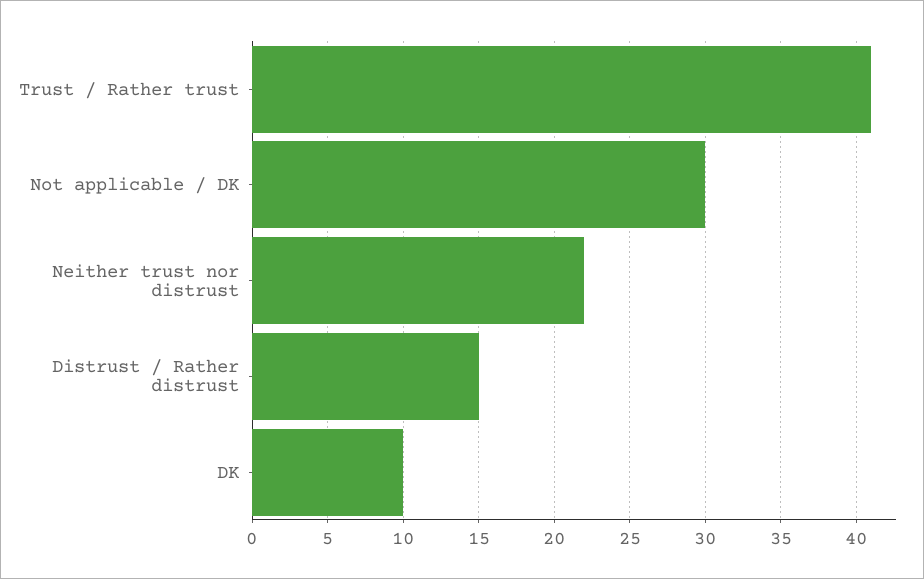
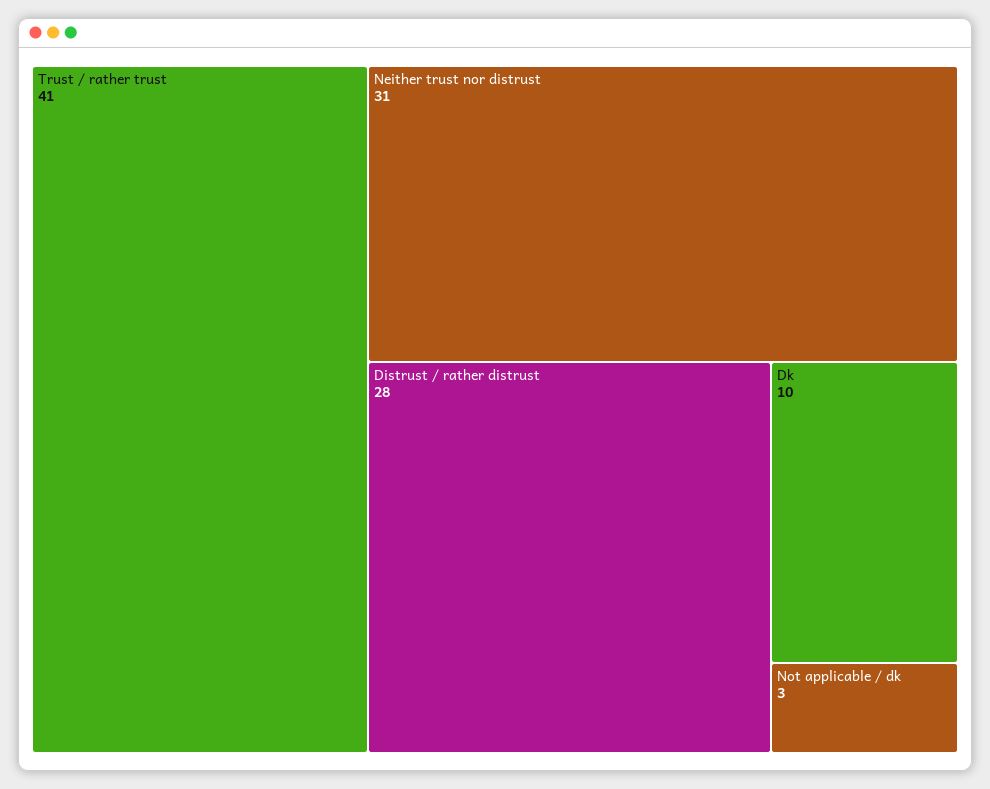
  {
    "Trust / Rather trust": 41,
-   "Not applicable / DK": 30,
+   "Not applicable / DK": 3,
-   "Neither trust nor distrust": 22,
+   "Neither trust nor distrust": 31,
-   "Distrust / Rather distrust": 15,
+   "Distrust / Rather distrust": 28,
    "DK": 10
  }

